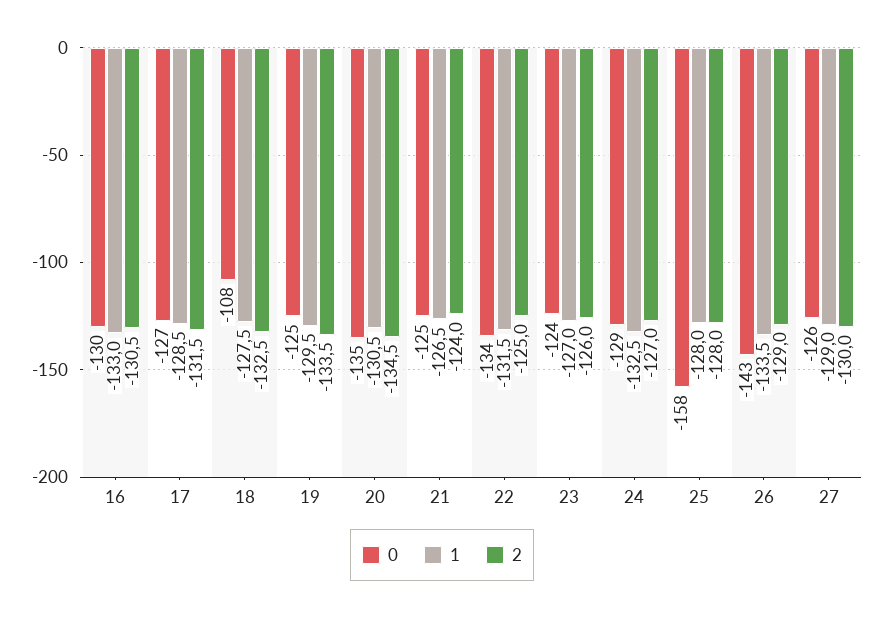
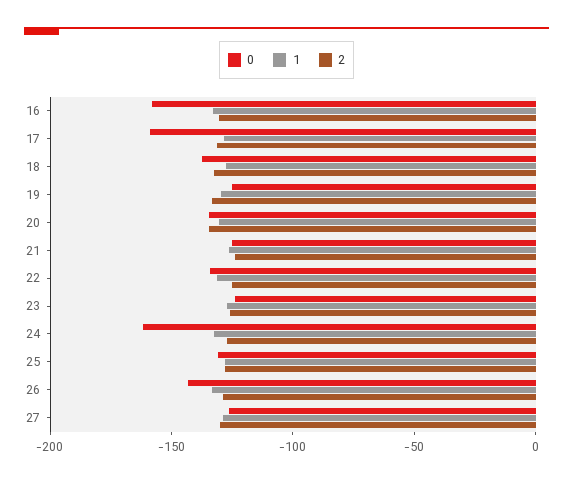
  {
    "0": {
-     "16": -130,
+     "16": -160,
-     "17": -127,
+     "17": -160,
-     "18": -108,
+     "18": -140,
      "19": -125,
      "20": -135,
      "21": -125,
      "22": -134,
      "23": -124,
-     "24": -129,
+     "24": -160,
-     "25": -158,
+     "25": -130,
      "26": -143,
      "27": -126
    },
    "1": {
      "16": -133,
      "17": -128.5,
      "18": -127.5,
      "19": -129.5,
      "20": -130.5,
      "21": -126.5,
      "22": -131.5,
      "23": -127,
      "24": -132.5,
      "25": -128,
      "26": -133.5,
      "27": -129
    },
    "2": {
      "16": -130.5,
      "17": -131.5,
      "18": -132.5,
      "19": -133.5,
      "20": -134.5,
      "21": -124,
      "22": -125,
      "23": -126,
      "24": -127,
      "25": -128,
      "26": -129,
      "27": -130
    }
  }

